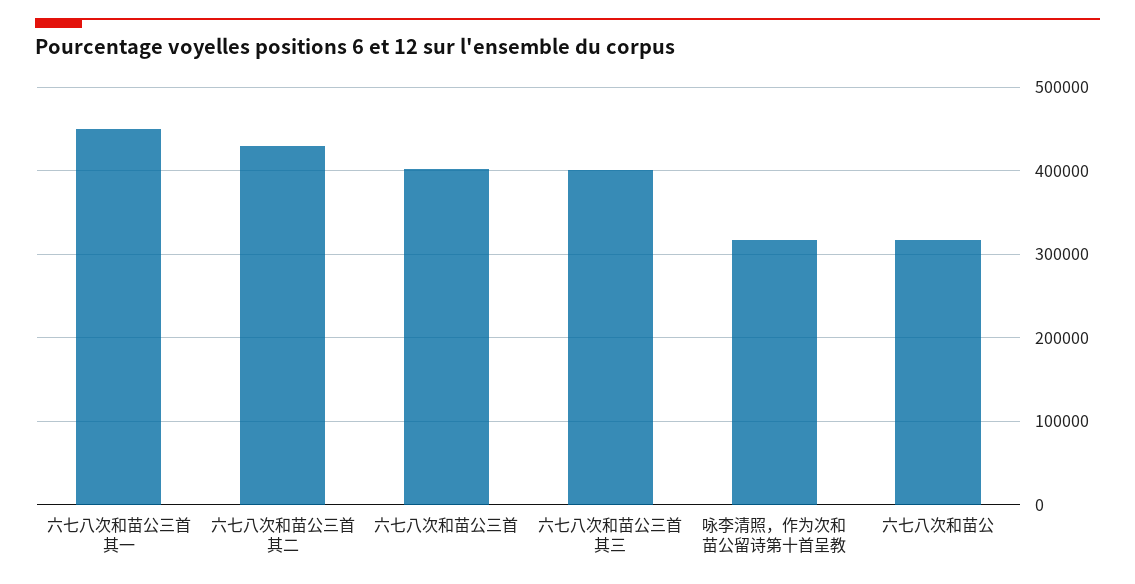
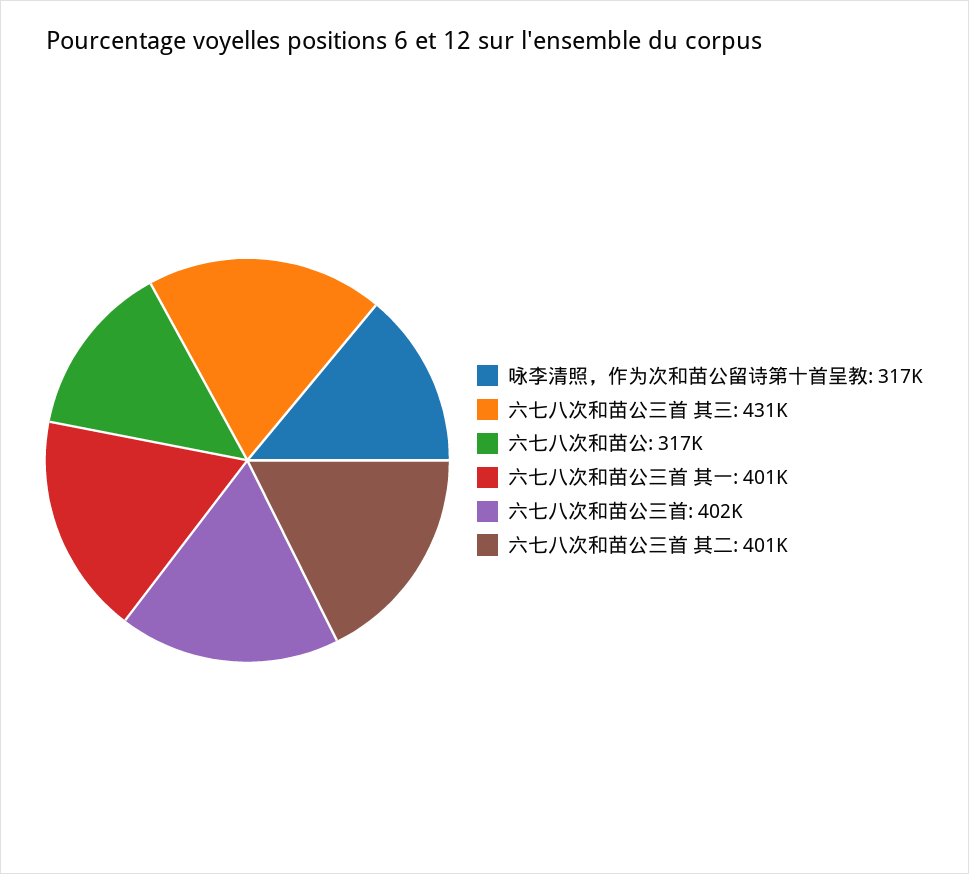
  {
-   "六七八次和苗公三首 其一": 450000,
+   "六七八次和苗公三首 其一": 401000,
-   "六七八次和苗公三首 其二": 430000,
+   "六七八次和苗公三首 其二": 401000,
    "六七八次和苗公三首": 402000,
-   "六七八次和苗公三首 其三": 400000,
+   "六七八次和苗公三首 其三": 431000,
    "咏李清照，作为次和苗公留诗第十首呈教": 317000,
    "六七八次和苗公": 317000
  }

